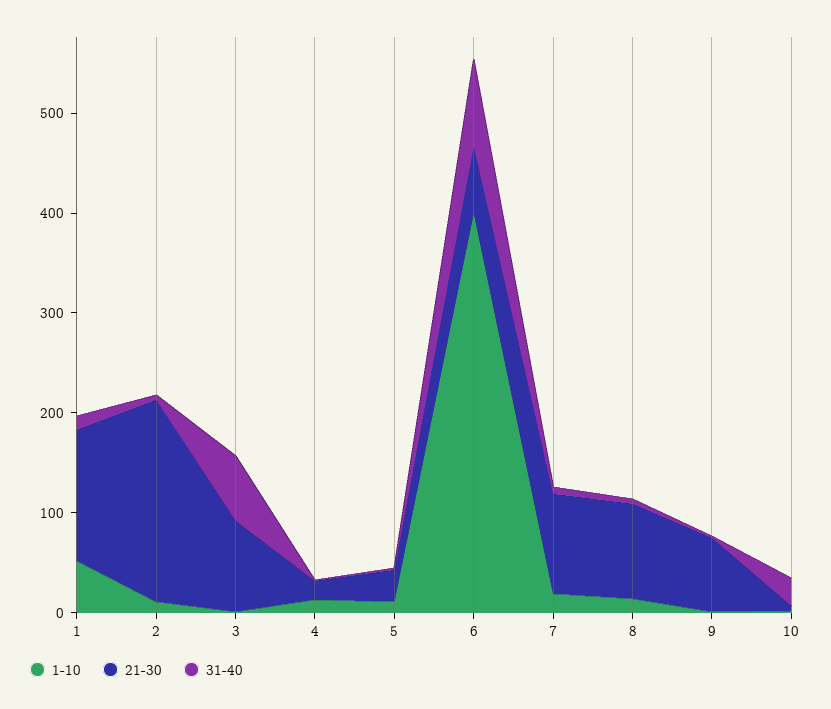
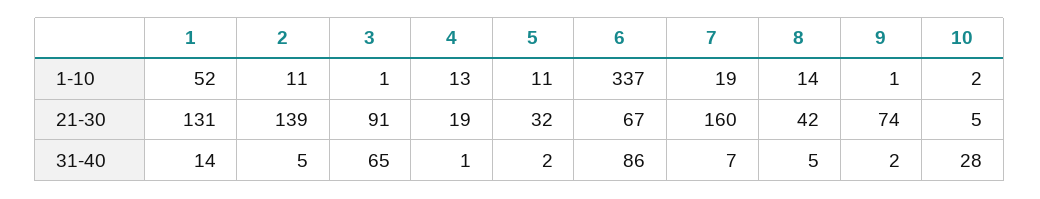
  {
    "1-10": {
      "1": 52,
      "2": 11,
      "3": 1,
      "4": 13,
      "5": 11,
-     "6": 400,
+     "6": 337,
      "7": 19,
      "8": 14,
      "9": 1,
      "10": 2
    },
    "21-30": {
      "1": 131,
-     "2": 200,
+     "2": 139,
      "3": 91,
      "4": 19,
      "5": 32,
      "6": 67,
-     "7": 100,
+     "7": 160,
-     "8": 100,
+     "8": 42,
      "9": 74,
      "10": 5
    },
    "31-40": {
      "1": 14,
      "2": 5,
      "3": 65,
      "4": 1,
      "5": 2,
      "6": 86,
      "7": 7,
      "8": 5,
      "9": 2,
      "10": 28
    }
  }

